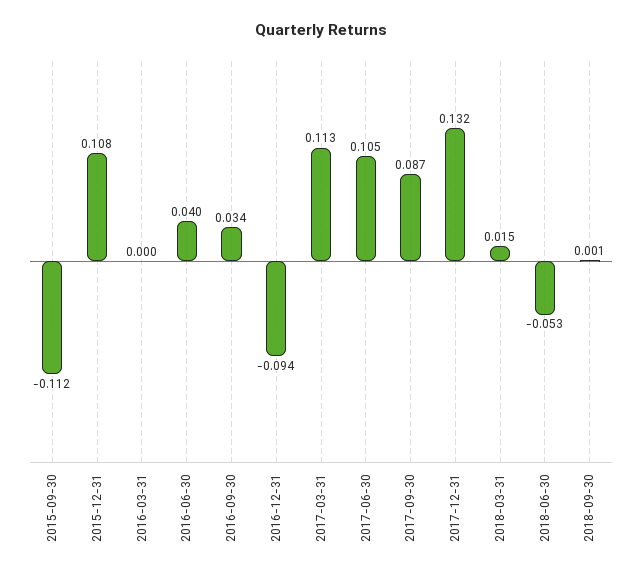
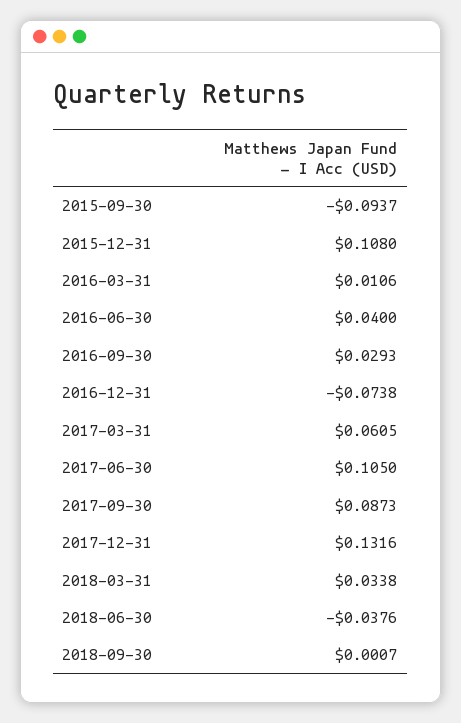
  {
-   "2015-09-30": -0.112,
+   "2015-09-30": -0.0937,
    "2015-12-31": 0.108,
-   "2016-03-31": 0,
+   "2016-03-31": 0.0106,
    "2016-06-30": 0.04,
-   "2016-09-30": 0.034,
+   "2016-09-30": 0.0293,
-   "2016-12-31": -0.094,
+   "2016-12-31": -0.0738,
-   "2017-03-31": 0.113,
+   "2017-03-31": 0.0605,
    "2017-06-30": 0.105,
    "2017-09-30": 0.0873,
    "2017-12-31": 0.1316,
-   "2018-03-31": 0.015,
+   "2018-03-31": 0.0338,
-   "2018-06-30": -0.053,
+   "2018-06-30": -0.0376,
    "2018-09-30": 0.0007
  }

